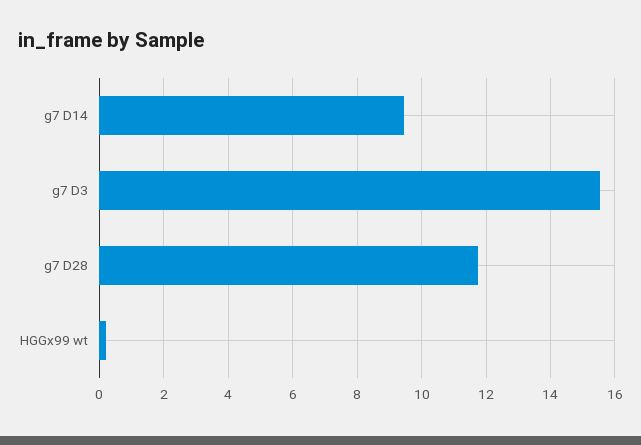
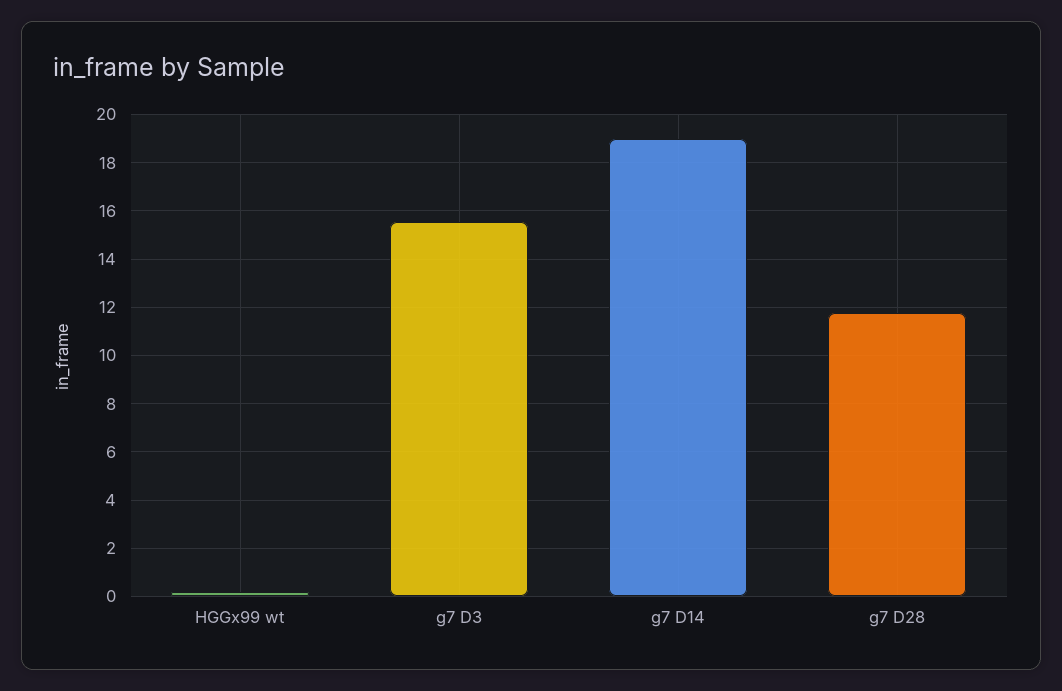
  {
-   "g7 D14": 9.4,
+   "g7 D14": 19,
    "g7 D3": 15.6,
    "g7 D28": 11.8,
    "HGGx99 wt": 0.2
  }

